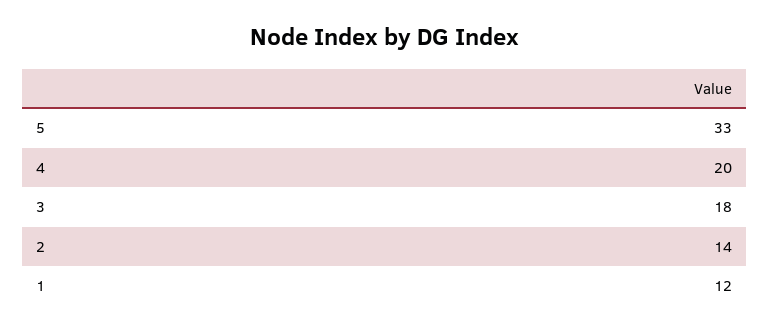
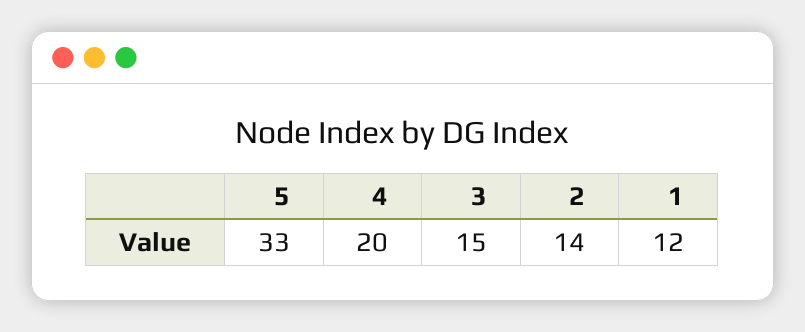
  {
    "5": 33,
    "4": 20,
-   "3": 18,
+   "3": 15,
    "2": 14,
    "1": 12
  }

